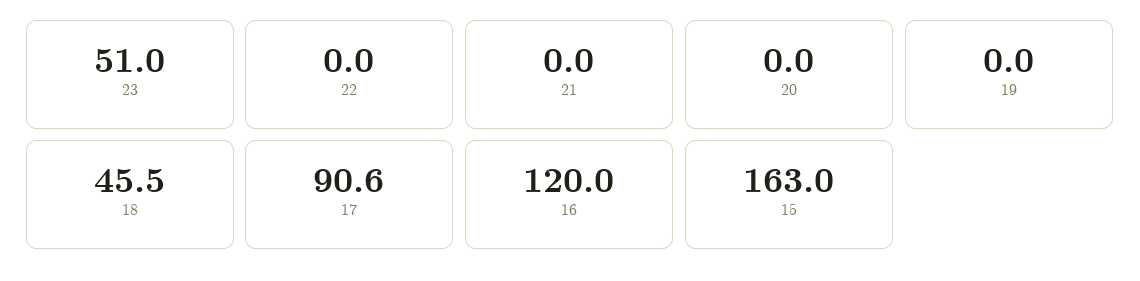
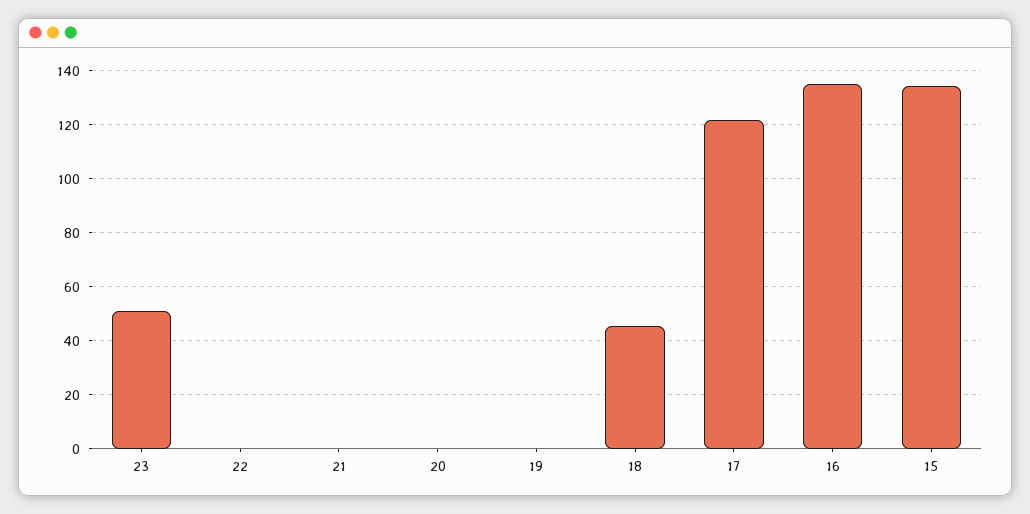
  {
    "23": 51,
    "22": 0,
    "21": 0,
    "20": 0,
    "19": 0,
    "18": 45.5,
-   "17": 90.6,
+   "17": 122.5,
-   "16": 120,
+   "16": 135,
-   "15": 163
+   "15": 135
  }

